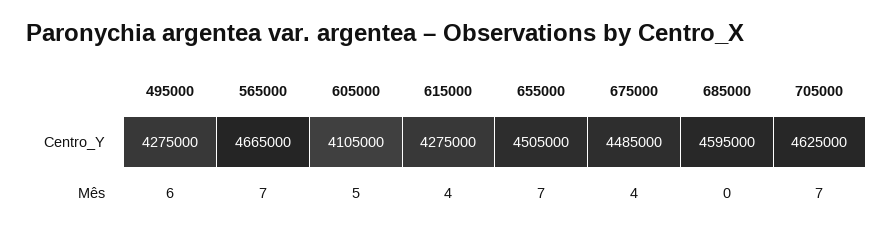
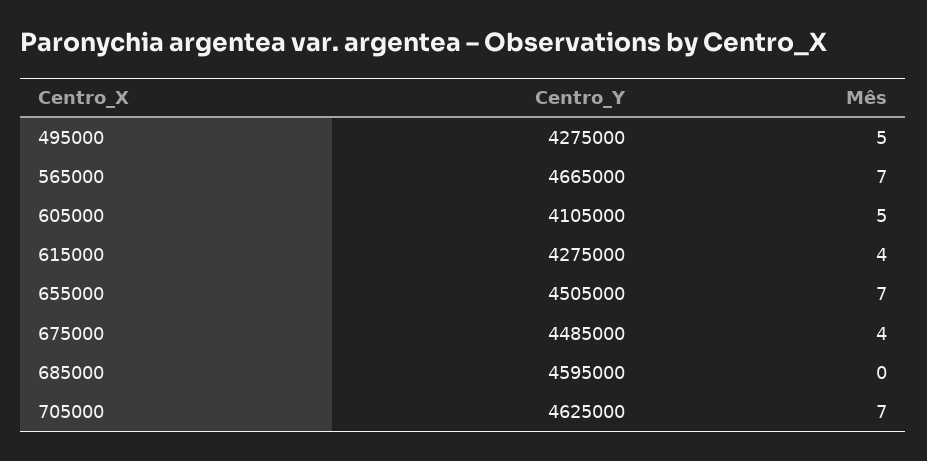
  {
    "495000": {
      "Centro_Y": 4275000,
-     "Mês": 6
+     "Mês": 5
    },
    "565000": {
      "Centro_Y": 4665000,
      "Mês": 7
    },
    "605000": {
      "Centro_Y": 4105000,
      "Mês": 5
    },
    "615000": {
      "Centro_Y": 4275000,
      "Mês": 4
    },
    "655000": {
      "Centro_Y": 4505000,
      "Mês": 7
    },
    "675000": {
      "Centro_Y": 4485000,
      "Mês": 4
    },
    "685000": {
      "Centro_Y": 4595000,
      "Mês": 0
    },
    "705000": {
      "Centro_Y": 4625000,
      "Mês": 7
    }
  }

